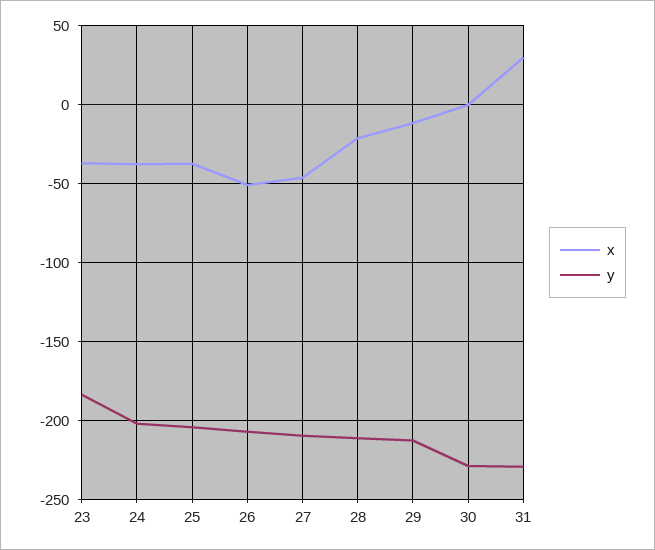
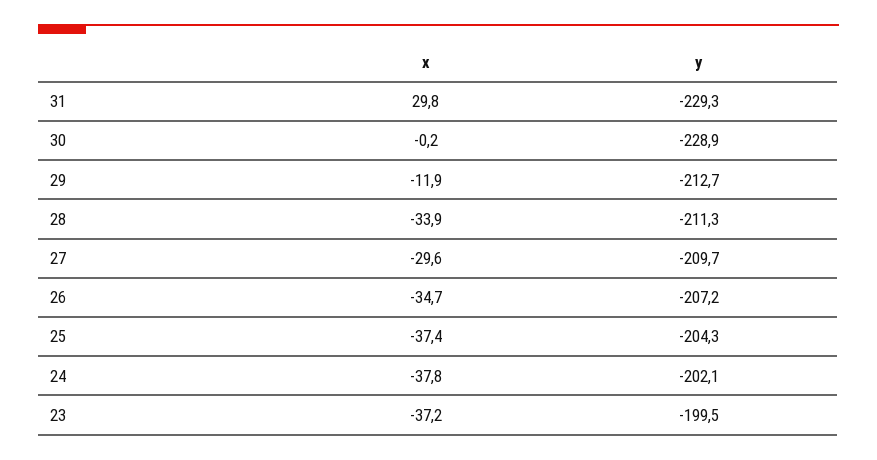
  {
    "x": {
      "23": -37.2,
      "24": -37.8,
      "25": -37.4,
-     "26": -50,
+     "26": -34.7,
-     "27": -45,
+     "27": -29.6,
-     "28": -20,
+     "28": -33.9,
      "29": -11.9,
      "30": -0.2,
      "31": 29.8
    },
    "y": {
-     "23": -185,
+     "23": -199.5,
      "24": -202.1,
      "25": -204.3,
      "26": -207.2,
      "27": -209.7,
      "28": -211.3,
      "29": -212.7,
      "30": -228.9,
      "31": -229.3
    }
  }

